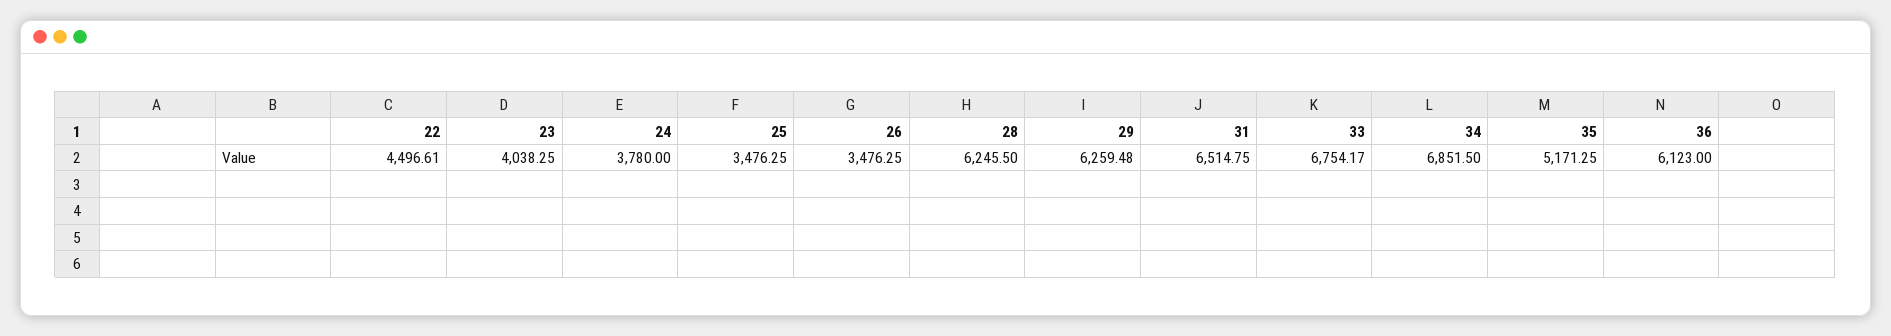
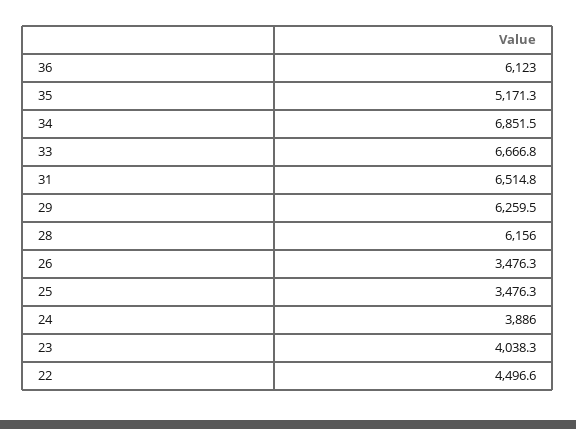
  {
    "22": 4496.61,
    "23": 4038.25,
-   "24": 3780,
+   "24": 3886,
    "25": 3476.25,
    "26": 3476.25,
-   "28": 6245.5,
+   "28": 6156,
    "29": 6259.48,
    "31": 6514.75,
-   "33": 6754.17,
+   "33": 6666.8,
    "34": 6851.5,
    "35": 5171.25,
    "36": 6123
  }

